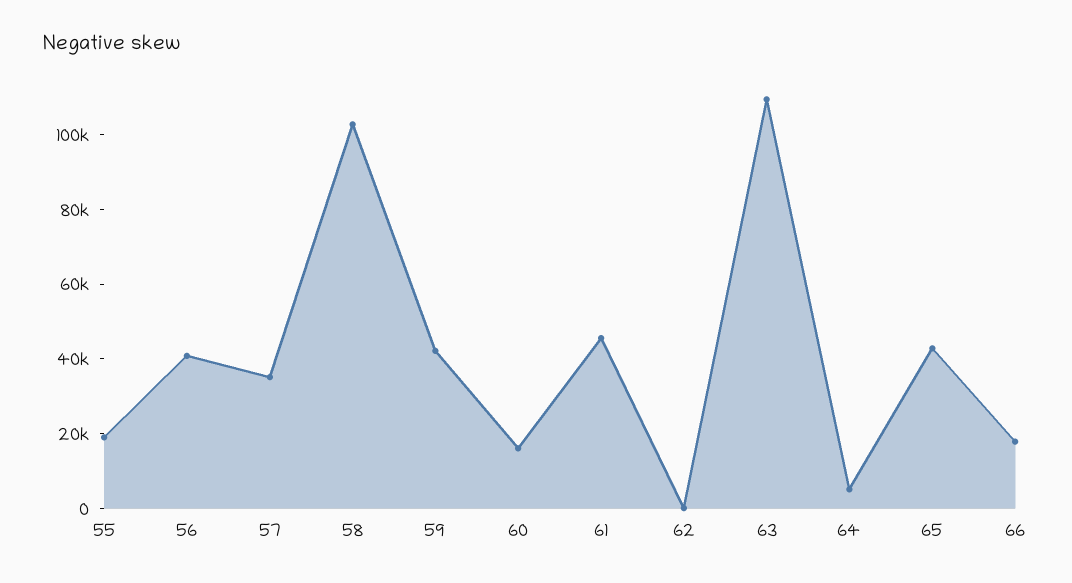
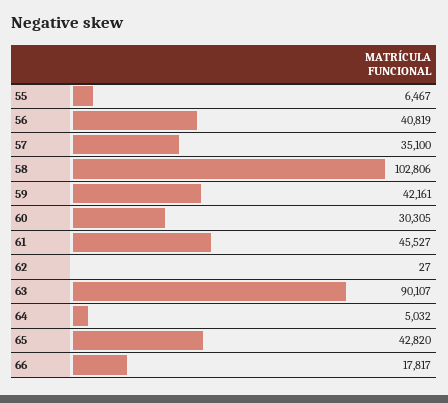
  {
-   "55": 20000,
+   "55": 6467,
    "56": 40819,
    "57": 35100,
    "58": 102806,
    "59": 42161,
-   "60": 15000,
+   "60": 30305,
    "61": 45527,
    "62": 27,
-   "63": 110000,
+   "63": 90107,
    "64": 5032,
    "65": 42820,
    "66": 17817
  }

